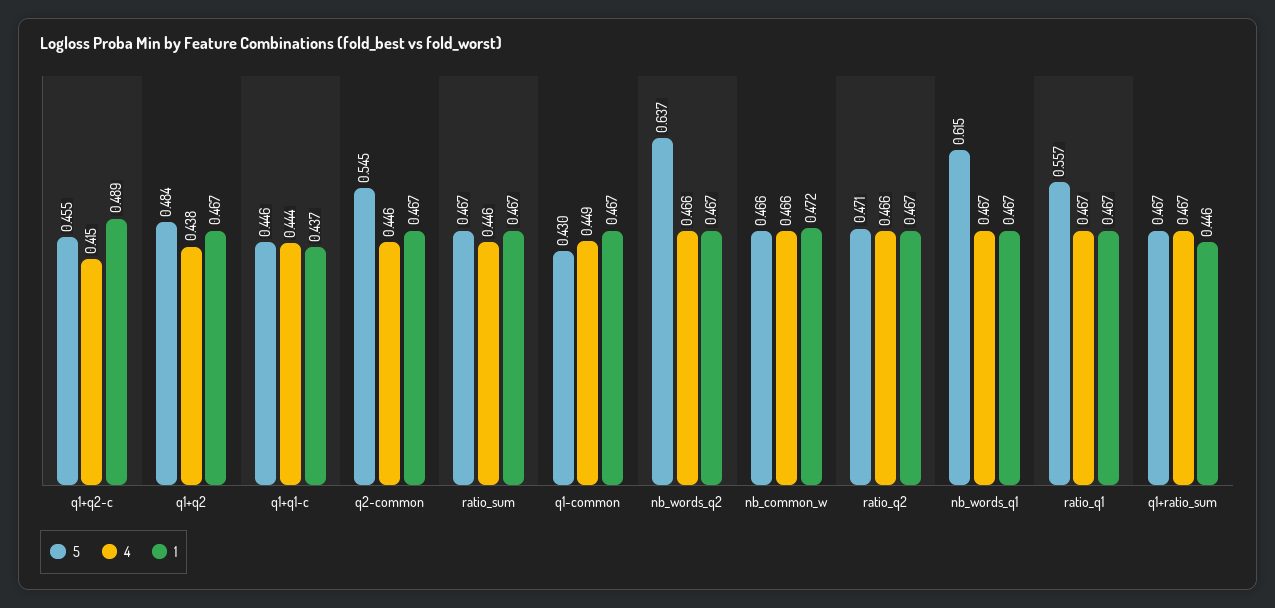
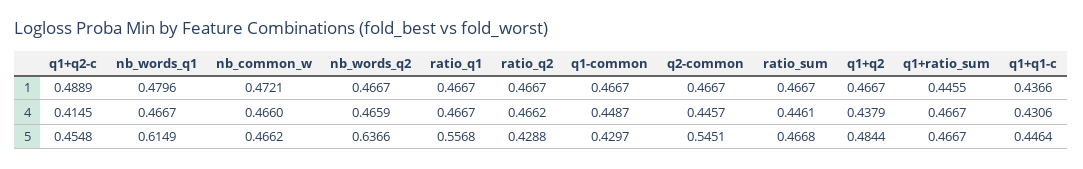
  {
    "5": {
      "q1+q2-c": 0.4548,
      "q1+q2": 0.4844,
      "q1+q1-c": 0.4464,
      "q2-common": 0.5451,
      "ratio_sum": 0.4668,
      "q1-common": 0.4297,
      "nb_words_q2": 0.6366,
      "nb_common_w": 0.4662,
-     "ratio_q2": 0.471,
+     "ratio_q2": 0.4288,
      "nb_words_q1": 0.6149,
      "ratio_q1": 0.5568,
      "q1+ratio_sum": 0.4667
    },
    "4": {
      "q1+q2-c": 0.4145,
      "q1+q2": 0.4379,
-     "q1+q1-c": 0.444,
+     "q1+q1-c": 0.4306,
      "q2-common": 0.4457,
      "ratio_sum": 0.4461,
      "q1-common": 0.4487,
      "nb_words_q2": 0.4659,
      "nb_common_w": 0.466,
      "ratio_q2": 0.4662,
      "nb_words_q1": 0.4667,
      "ratio_q1": 0.4667,
      "q1+ratio_sum": 0.4667
    },
    "1": {
      "q1+q2-c": 0.4889,
      "q1+q2": 0.4667,
      "q1+q1-c": 0.4366,
      "q2-common": 0.4667,
      "ratio_sum": 0.4667,
      "q1-common": 0.4667,
      "nb_words_q2": 0.4667,
      "nb_common_w": 0.4721,
      "ratio_q2": 0.4667,
-     "nb_words_q1": 0.467,
+     "nb_words_q1": 0.4796,
      "ratio_q1": 0.4667,
      "q1+ratio_sum": 0.4455
    }
  }

